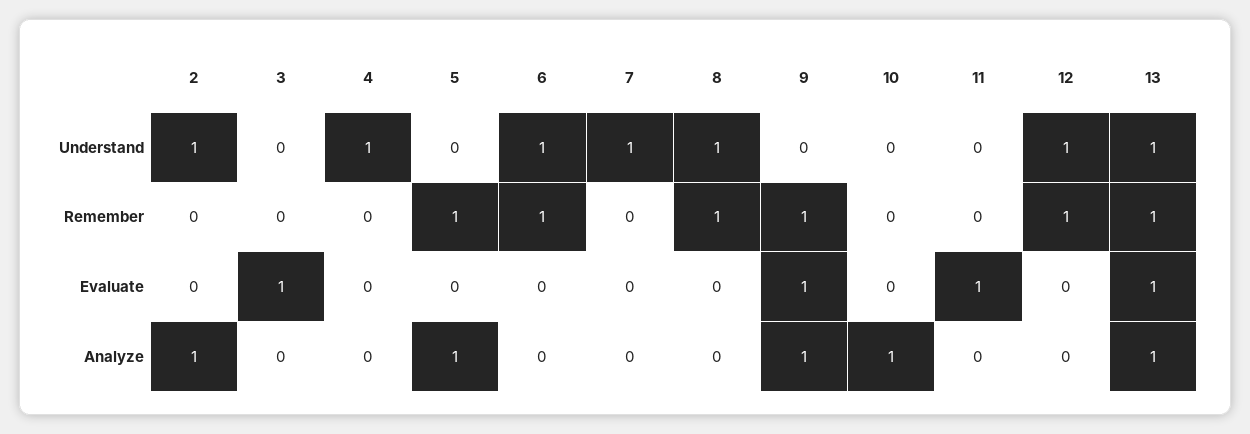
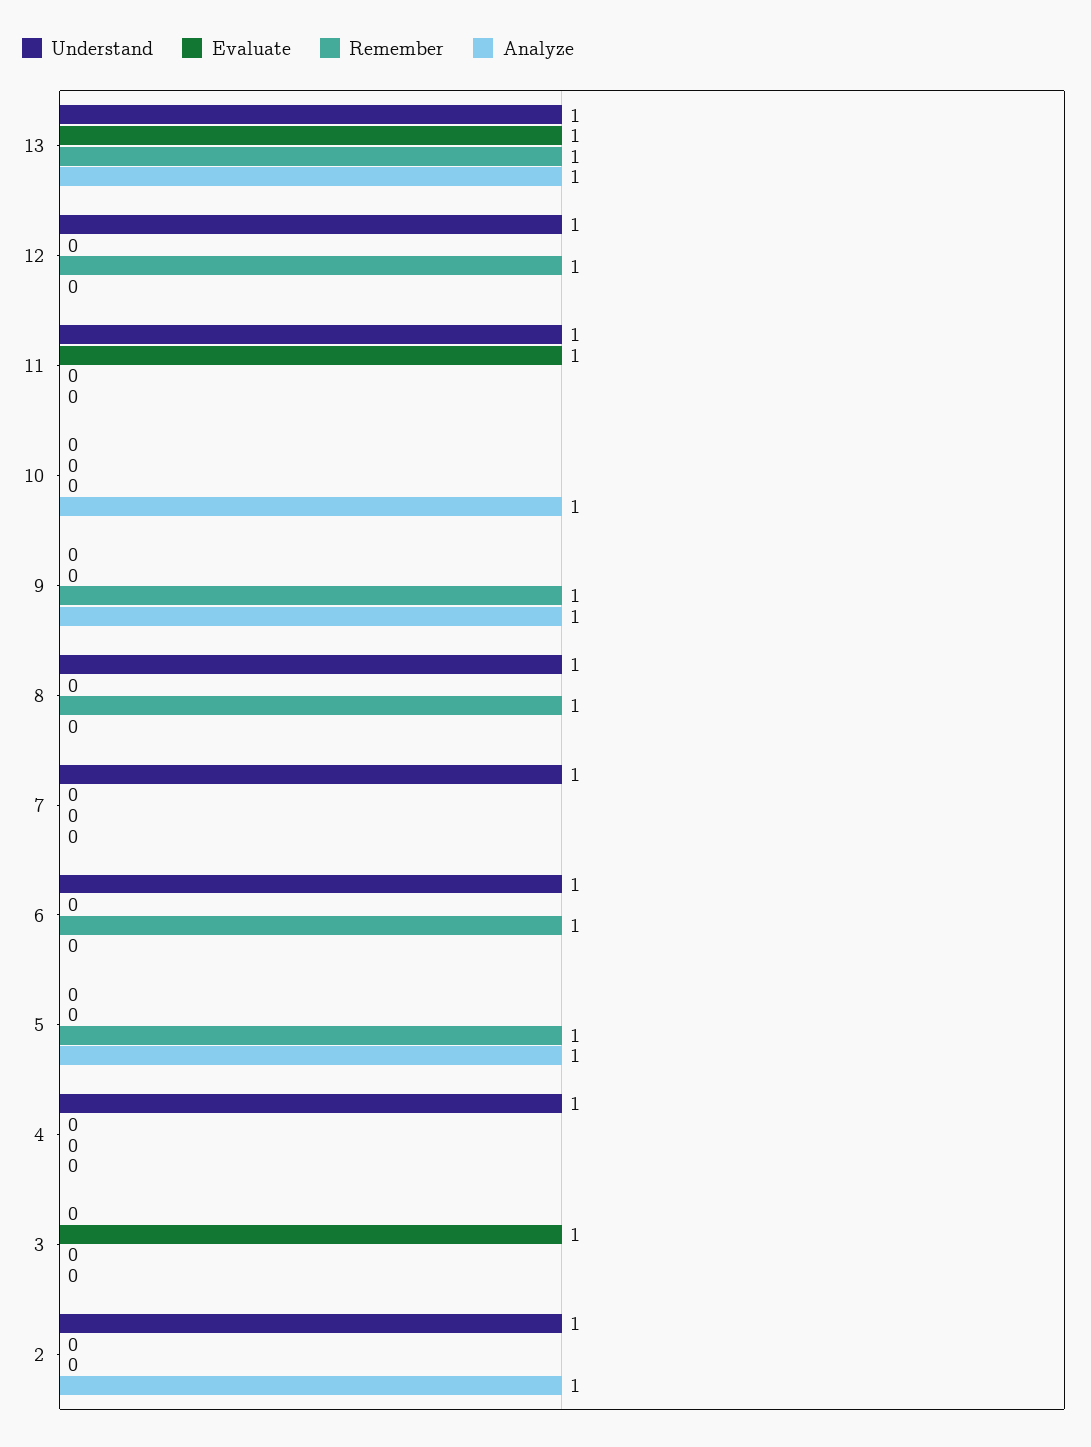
  {
    "Understand": {
      "2": 1,
      "3": 0,
      "4": 1,
      "5": 0,
      "6": 1,
      "7": 1,
      "8": 1,
      "9": 0,
      "10": 0,
-     "11": 0,
+     "11": 1,
      "12": 1,
      "13": 1
    },
    "Remember": {
      "2": 0,
      "3": 0,
      "4": 0,
      "5": 1,
      "6": 1,
      "7": 0,
      "8": 1,
      "9": 1,
      "10": 0,
      "11": 0,
      "12": 1,
      "13": 1
    },
    "Evaluate": {
      "2": 0,
      "3": 1,
      "4": 0,
      "5": 0,
      "6": 0,
      "7": 0,
      "8": 0,
-     "9": 1,
+     "9": 0,
      "10": 0,
      "11": 1,
      "12": 0,
      "13": 1
    },
    "Analyze": {
      "2": 1,
      "3": 0,
      "4": 0,
      "5": 1,
      "6": 0,
      "7": 0,
      "8": 0,
      "9": 1,
      "10": 1,
      "11": 0,
      "12": 0,
      "13": 1
    }
  }

